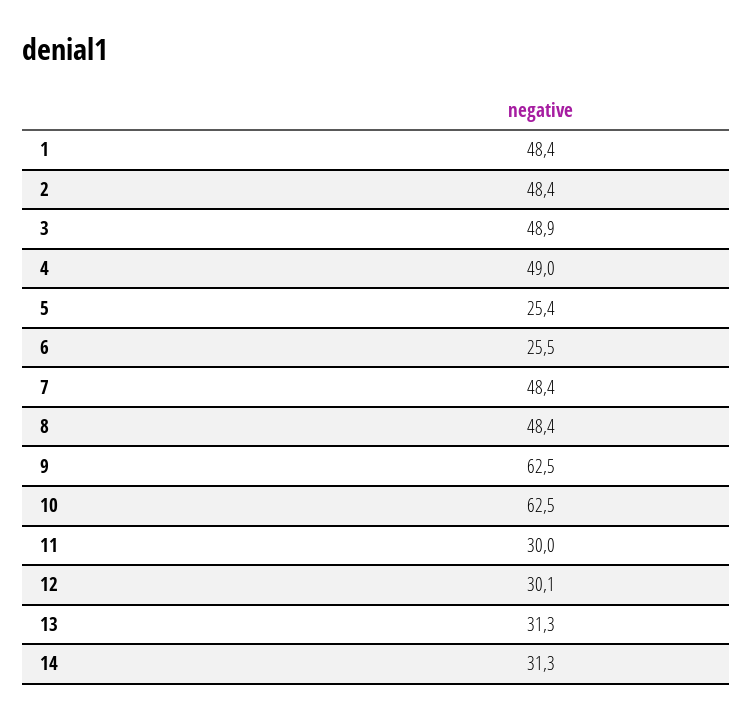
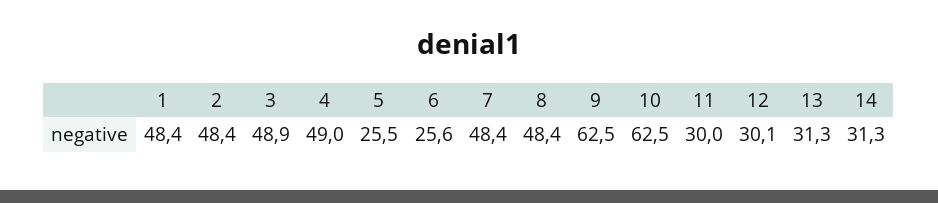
  {
    "1": 48.4,
    "2": 48.4,
    "3": 48.9,
    "4": 49,
-   "5": 25.4,
+   "5": 25.5,
-   "6": 25.5,
+   "6": 25.6,
    "7": 48.4,
    "8": 48.4,
    "9": 62.5,
    "10": 62.5,
    "11": 30,
    "12": 30.1,
    "13": 31.3,
    "14": 31.3
  }

